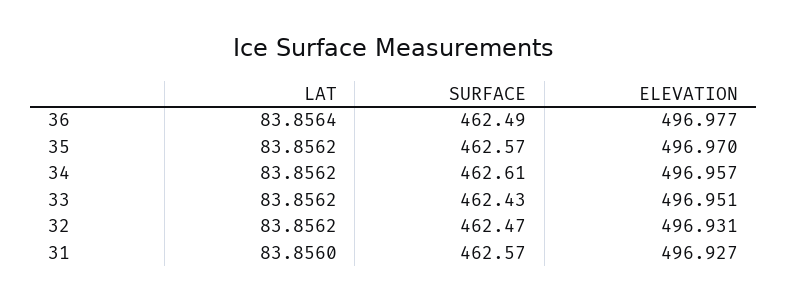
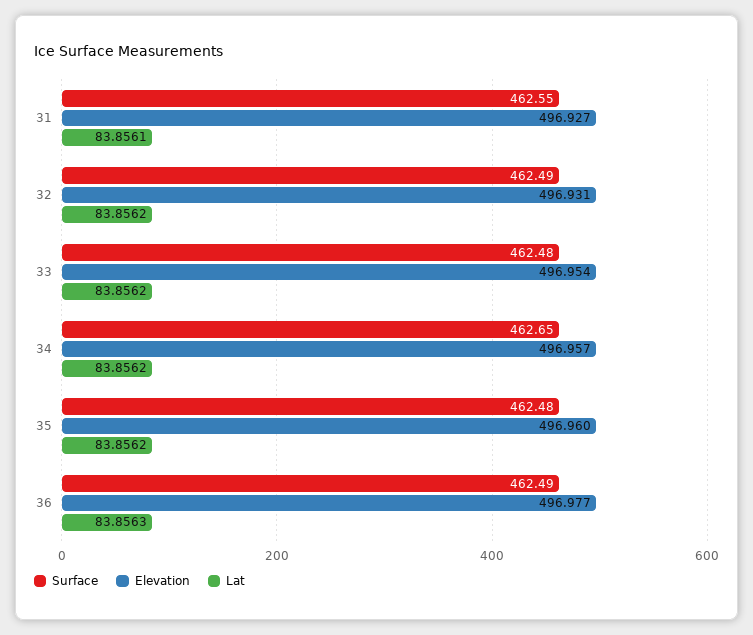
  {
    "LAT": {
-     "36": 83.8564,
+     "36": 83.8563,
      "35": 83.8562,
      "34": 83.8562,
      "33": 83.8562,
      "32": 83.8562,
-     "31": 83.856
+     "31": 83.8561
    },
    "SURFACE": {
      "36": 462.49,
-     "35": 462.57,
+     "35": 462.48,
-     "34": 462.61,
+     "34": 462.65,
-     "33": 462.43,
+     "33": 462.48,
-     "32": 462.47,
+     "32": 462.49,
-     "31": 462.57
+     "31": 462.55
    },
    "ELEVATION": {
      "36": 496.977,
-     "35": 496.97,
+     "35": 496.96,
      "34": 496.957,
-     "33": 496.951,
+     "33": 496.954,
      "32": 496.931,
      "31": 496.927
    }
  }

